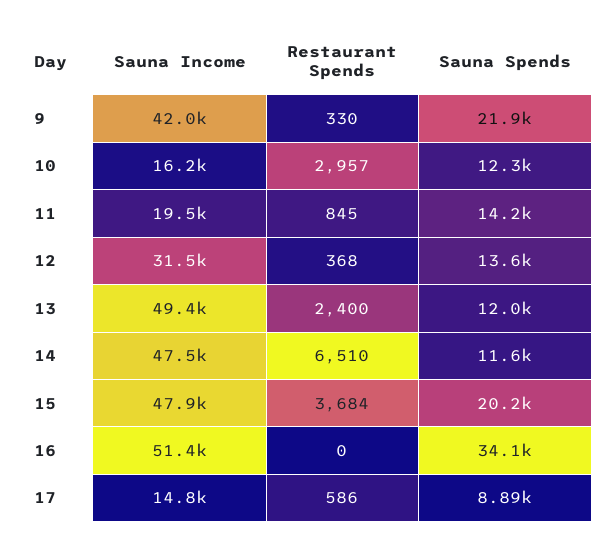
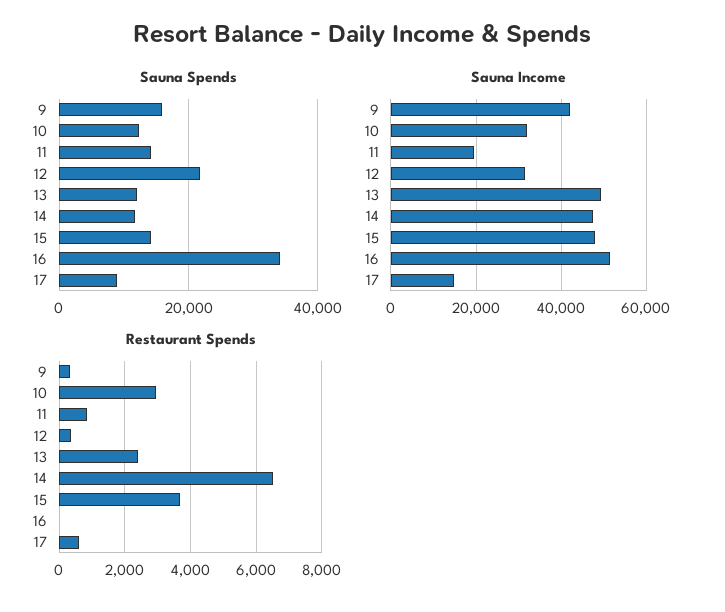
  {
    "Sauna Income": {
      "9": 42000,
-     "10": 16200,
+     "10": 32000,
      "11": 19500,
      "12": 31500,
      "13": 49400,
      "14": 47500,
      "15": 47900,
      "16": 51400,
      "17": 14800
    },
    "Restaurant Spends": {
      "9": 330,
      "10": 2957,
      "11": 845,
      "12": 368,
      "13": 2400,
      "14": 6510,
      "15": 3684,
      "16": 0,
      "17": 586
    },
    "Sauna Spends": {
-     "9": 21900,
+     "9": 16000,
      "10": 12300,
      "11": 14200,
-     "12": 13600,
+     "12": 22000,
      "13": 12000,
      "14": 11600,
-     "15": 20200,
+     "15": 14000,
      "16": 34100,
      "17": 8890
    }
  }

